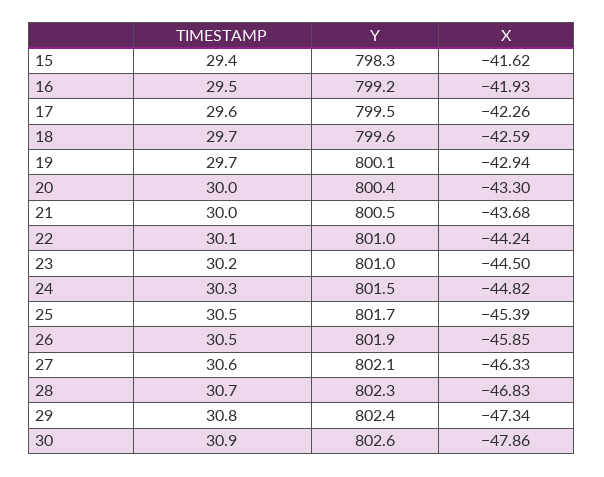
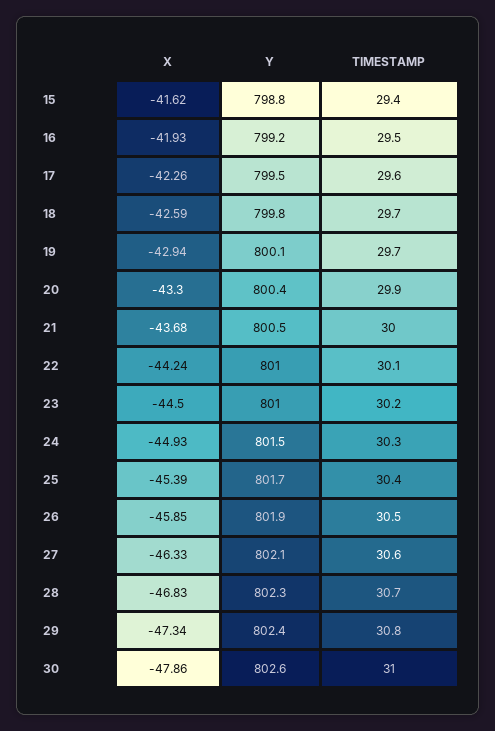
  {
    "TIMESTAMP": {
      "15": 29.4,
      "16": 29.5,
      "17": 29.6,
      "18": 29.7,
      "19": 29.7,
-     "20": 30,
+     "20": 29.9,
      "21": 30,
      "22": 30.1,
      "23": 30.2,
      "24": 30.3,
-     "25": 30.5,
+     "25": 30.4,
      "26": 30.5,
      "27": 30.6,
      "28": 30.7,
      "29": 30.8,
-     "30": 30.9
+     "30": 31
    },
    "Y": {
-     "15": 798.3,
+     "15": 798.8,
      "16": 799.2,
      "17": 799.5,
-     "18": 799.6,
+     "18": 799.8,
      "19": 800.1,
      "20": 800.4,
      "21": 800.5,
      "22": 801,
      "23": 801,
      "24": 801.5,
      "25": 801.7,
      "26": 801.9,
      "27": 802.1,
      "28": 802.3,
      "29": 802.4,
      "30": 802.6
    },
    "X": {
      "15": -41.62,
      "16": -41.93,
      "17": -42.26,
      "18": -42.59,
      "19": -42.94,
      "20": -43.3,
      "21": -43.68,
      "22": -44.24,
      "23": -44.5,
-     "24": -44.82,
+     "24": -44.93,
      "25": -45.39,
      "26": -45.85,
      "27": -46.33,
      "28": -46.83,
      "29": -47.34,
      "30": -47.86
    }
  }

